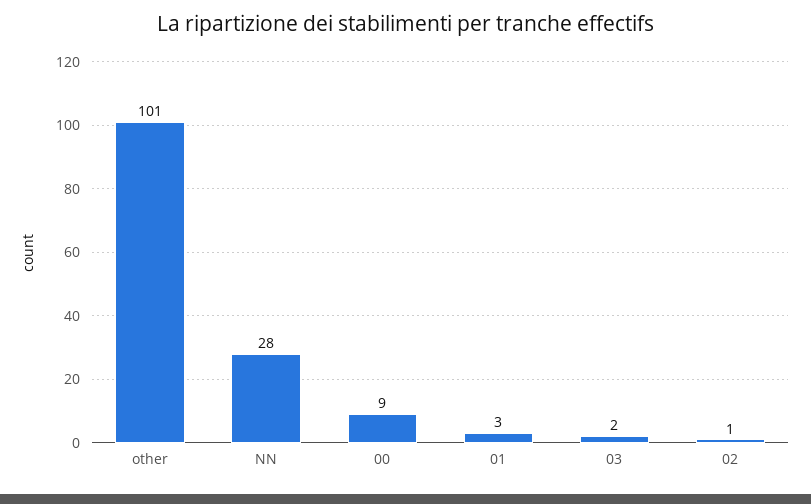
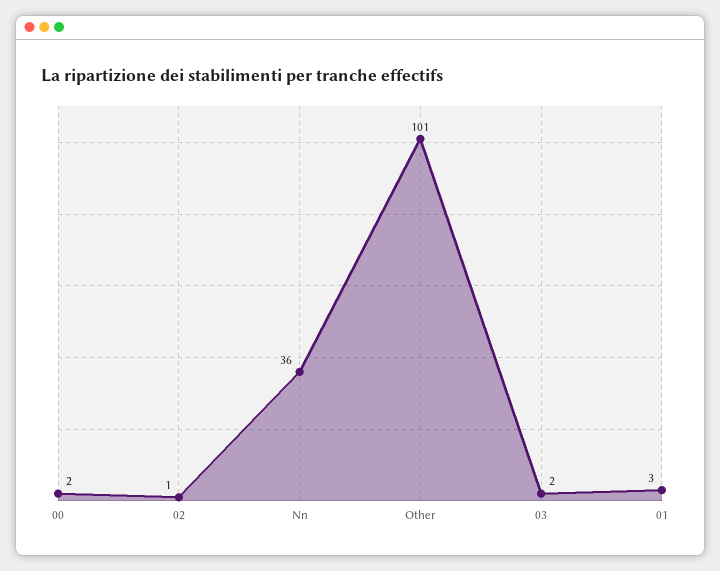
  {
    "other": 101,
-   "NN": 28,
+   "NN": 36,
-   "00": 9,
+   "00": 2,
    "01": 3,
    "03": 2,
    "02": 1
  }

